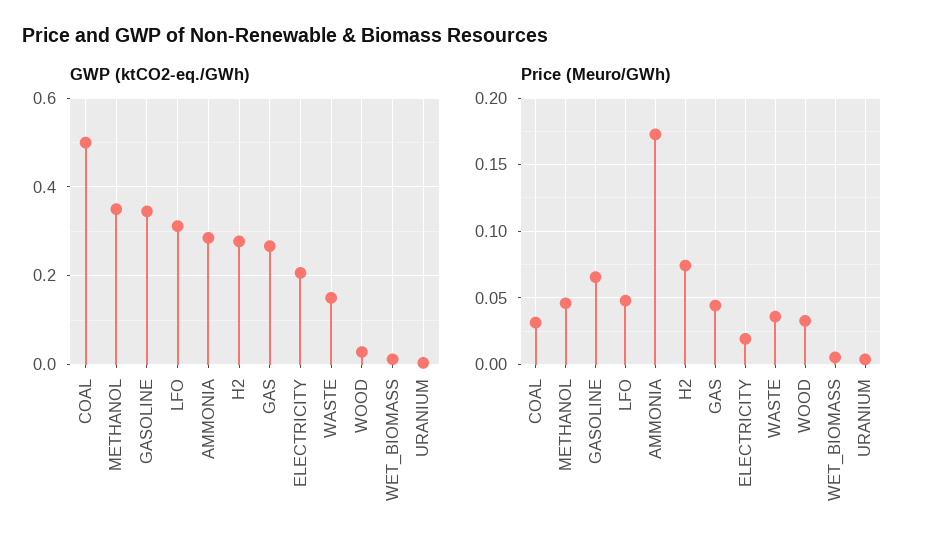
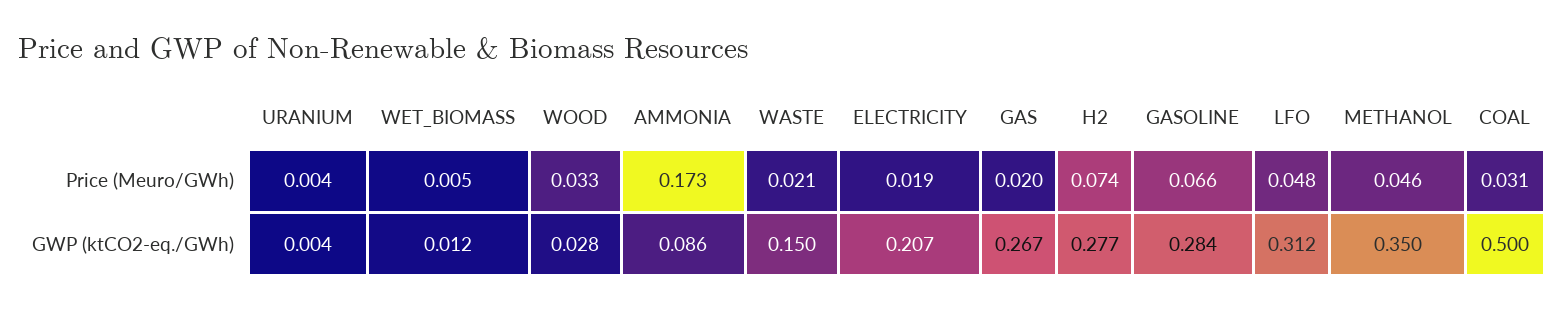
  {
    "GWP (ktCO2-eq./GWh)": {
      "COAL": 0.5,
      "METHANOL": 0.35,
-     "GASOLINE": 0.34,
+     "GASOLINE": 0.284,
      "LFO": 0.312,
-     "AMMONIA": 0.28,
+     "AMMONIA": 0.086,
      "H2": 0.277,
      "GAS": 0.267,
      "ELECTRICITY": 0.207,
      "WASTE": 0.15,
      "WOOD": 0.028,
      "WET_BIOMASS": 0.012,
      "URANIUM": 0.004
    },
    "Price (Meuro/GWh)": {
      "COAL": 0.031,
      "METHANOL": 0.046,
      "GASOLINE": 0.066,
      "LFO": 0.048,
      "AMMONIA": 0.173,
      "H2": 0.074,
-     "GAS": 0.045,
+     "GAS": 0.02,
      "ELECTRICITY": 0.019,
-     "WASTE": 0.035,
+     "WASTE": 0.021,
      "WOOD": 0.033,
      "WET_BIOMASS": 0.005,
      "URANIUM": 0.004
    }
  }

